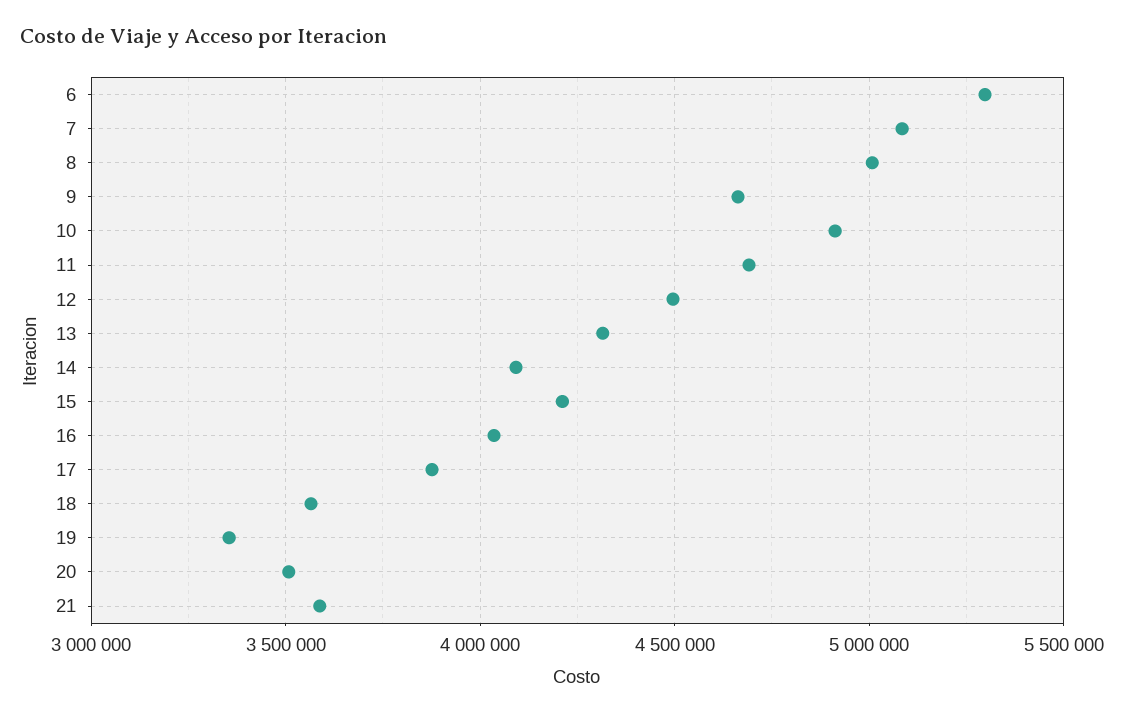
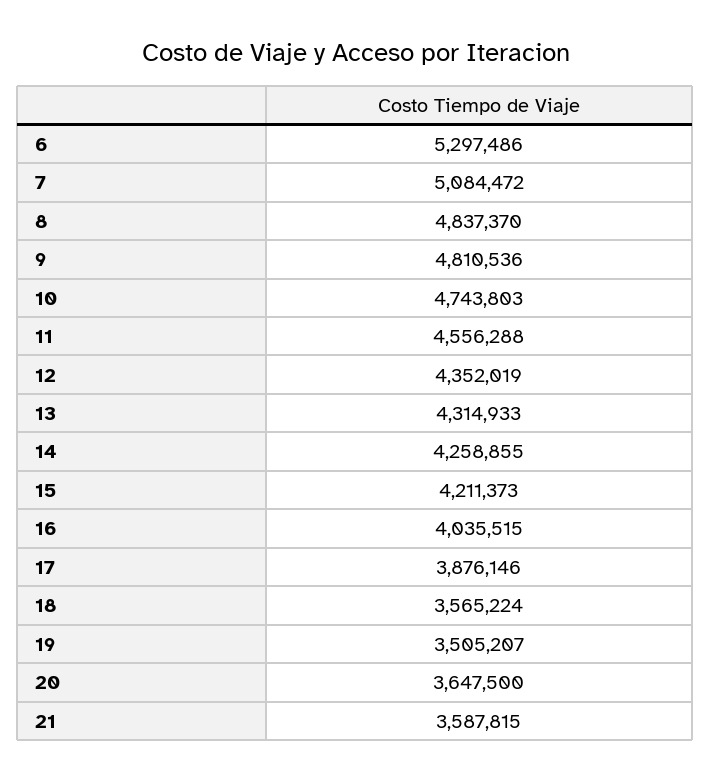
  {
    "6": 5297486,
    "7": 5084472,
-   "8": 5000000,
+   "8": 4837370,
-   "9": 4650000,
+   "9": 4810536,
-   "10": 4900000,
+   "10": 4743803,
-   "11": 4700000,
+   "11": 4556288,
-   "12": 4500000,
+   "12": 4352019,
    "13": 4314933,
-   "14": 4100000,
+   "14": 4258855,
    "15": 4211373,
    "16": 4035515,
    "17": 3876146,
    "18": 3565224,
-   "19": 3350000,
+   "19": 3505207,
-   "20": 3500000,
+   "20": 3647500,
    "21": 3587815
  }

